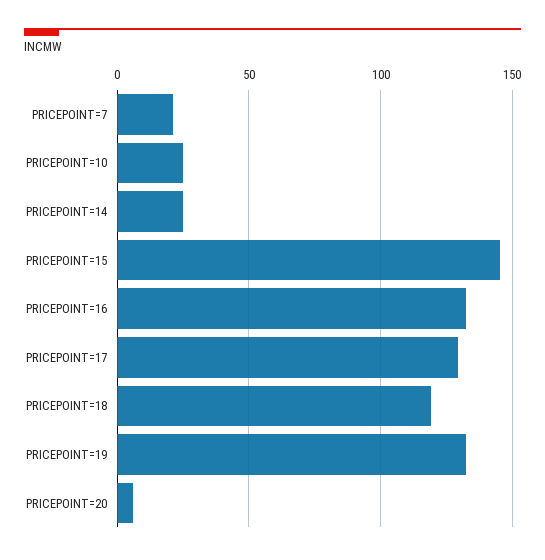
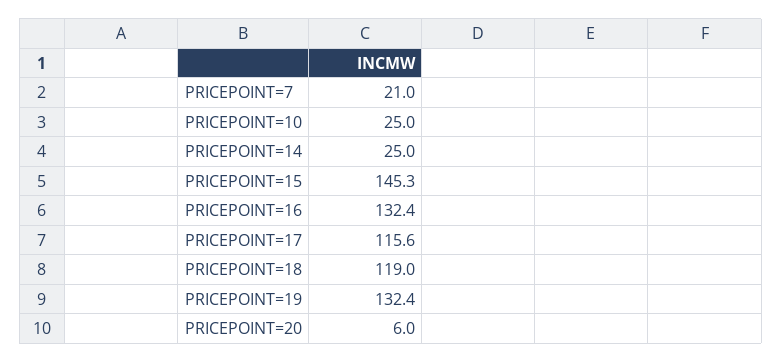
  {
    "PRICEPOINT=7": 21,
    "PRICEPOINT=10": 25,
    "PRICEPOINT=14": 25,
    "PRICEPOINT=15": 145.3,
    "PRICEPOINT=16": 132.4,
-   "PRICEPOINT=17": 130,
+   "PRICEPOINT=17": 115.6,
    "PRICEPOINT=18": 119,
    "PRICEPOINT=19": 132.4,
    "PRICEPOINT=20": 6
  }

